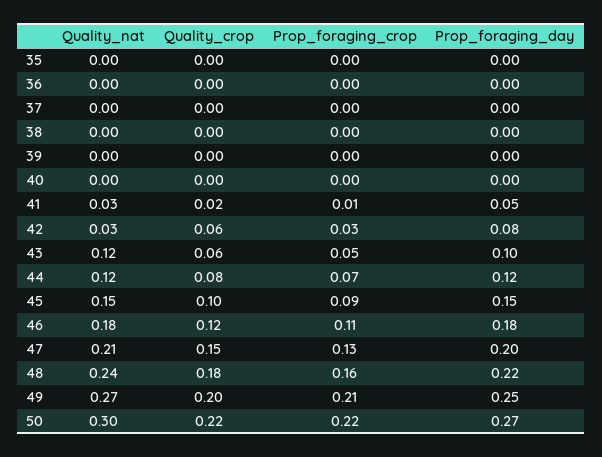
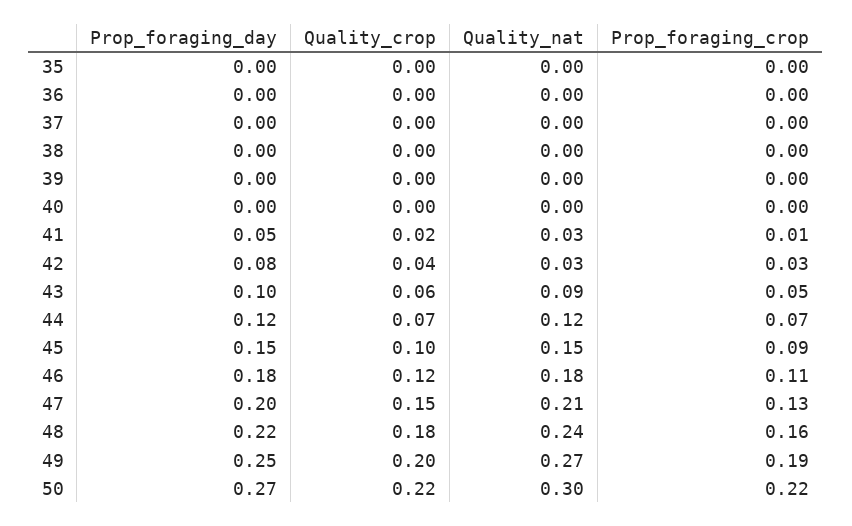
  {
    "Quality_nat": {
      "35": 0,
      "36": 0,
      "37": 0,
      "38": 0,
      "39": 0,
      "40": 0,
      "41": 0.03,
      "42": 0.03,
-     "43": 0.12,
+     "43": 0.09,
      "44": 0.12,
      "45": 0.15,
      "46": 0.18,
      "47": 0.21,
      "48": 0.24,
      "49": 0.27,
      "50": 0.3
    },
    "Quality_crop": {
      "35": 0,
      "36": 0,
      "37": 0,
      "38": 0,
      "39": 0,
      "40": 0,
      "41": 0.02,
-     "42": 0.06,
+     "42": 0.04,
      "43": 0.06,
-     "44": 0.08,
+     "44": 0.07,
      "45": 0.1,
      "46": 0.12,
      "47": 0.15,
      "48": 0.18,
      "49": 0.2,
      "50": 0.22
    },
    "Prop_foraging_crop": {
      "35": 0,
      "36": 0,
      "37": 0,
      "38": 0,
      "39": 0,
      "40": 0,
      "41": 0.01,
      "42": 0.03,
      "43": 0.05,
      "44": 0.07,
      "45": 0.09,
      "46": 0.11,
      "47": 0.13,
      "48": 0.16,
-     "49": 0.21,
+     "49": 0.19,
      "50": 0.22
    },
    "Prop_foraging_day": {
      "35": 0,
      "36": 0,
      "37": 0,
      "38": 0,
      "39": 0,
      "40": 0,
      "41": 0.05,
      "42": 0.08,
      "43": 0.1,
      "44": 0.12,
      "45": 0.15,
      "46": 0.18,
      "47": 0.2,
      "48": 0.22,
      "49": 0.25,
      "50": 0.27
    }
  }

